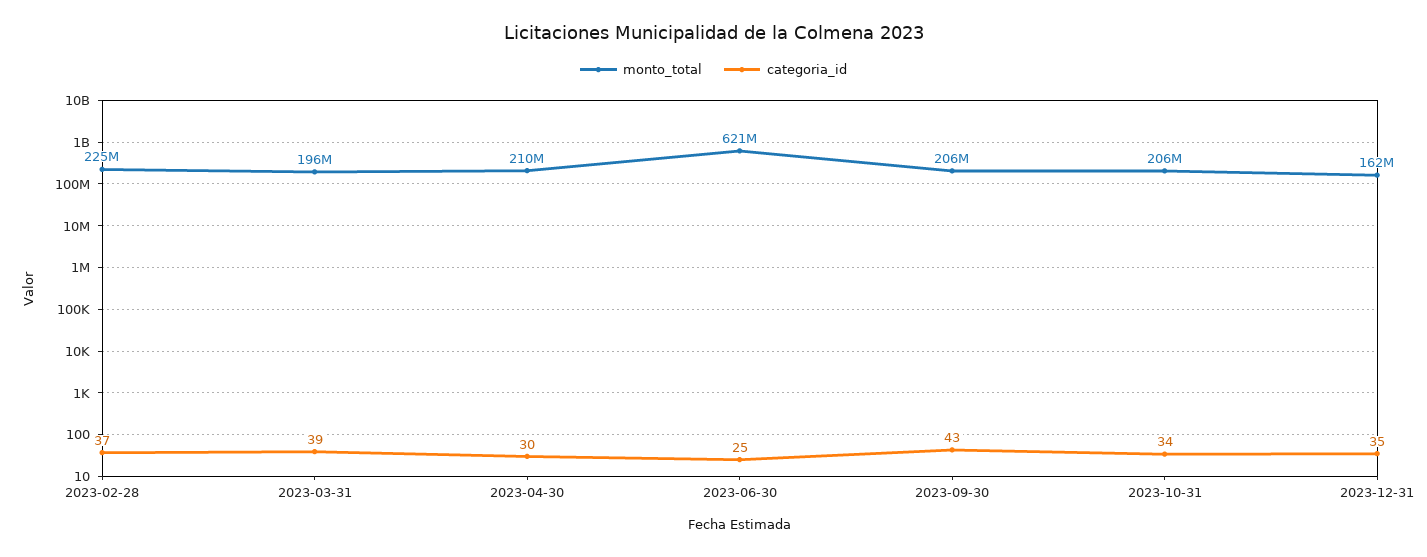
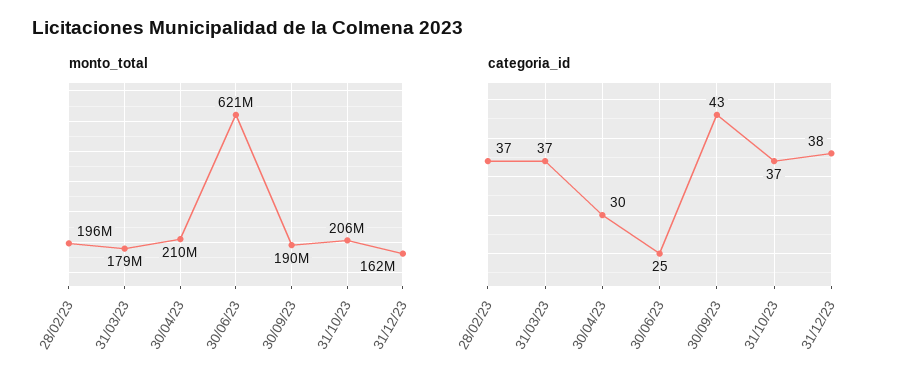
  {
    "monto_total": {
-     "2023-02-28": 225000000,
+     "2023-02-28": 196000000,
-     "2023-03-31": 196000000,
+     "2023-03-31": 179000000,
      "2023-04-30": 210000000,
      "2023-06-30": 621000000,
-     "2023-09-30": 206000000,
+     "2023-09-30": 190000000,
      "2023-10-31": 206000000,
      "2023-12-31": 162000000
    },
    "categoria_id": {
      "2023-02-28": 37,
-     "2023-03-31": 39,
+     "2023-03-31": 37,
      "2023-04-30": 30,
      "2023-06-30": 25,
      "2023-09-30": 43,
-     "2023-10-31": 34,
+     "2023-10-31": 37,
-     "2023-12-31": 35
+     "2023-12-31": 38
    }
  }

